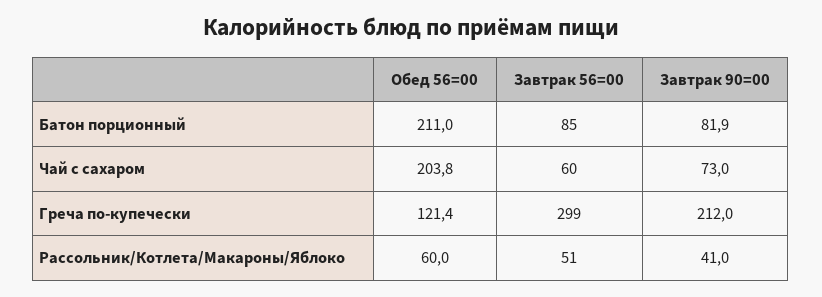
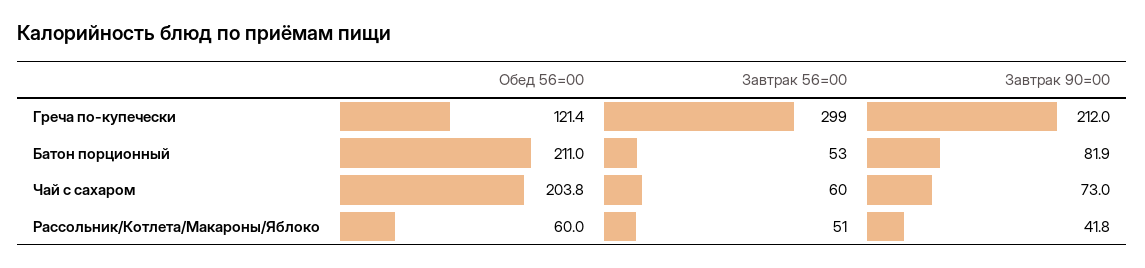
  {
    "Обед 56=00": {
      "Батон порционный": 211,
      "Чай с сахаром": 203.8,
      "Греча по-купечески": 121.4,
      "Рассольник/Котлета/Макароны/Яблоко": 60
    },
    "Завтрак 56=00": {
-     "Батон порционный": 85,
+     "Батон порционный": 53,
      "Чай с сахаром": 60,
      "Греча по-купечески": 299,
      "Рассольник/Котлета/Макароны/Яблоко": 51
    },
    "Завтрак 90=00": {
      "Батон порционный": 81.9,
      "Чай с сахаром": 73,
      "Греча по-купечески": 212,
-     "Рассольник/Котлета/Макароны/Яблоко": 41
+     "Рассольник/Котлета/Макароны/Яблоко": 41.8
    }
  }

